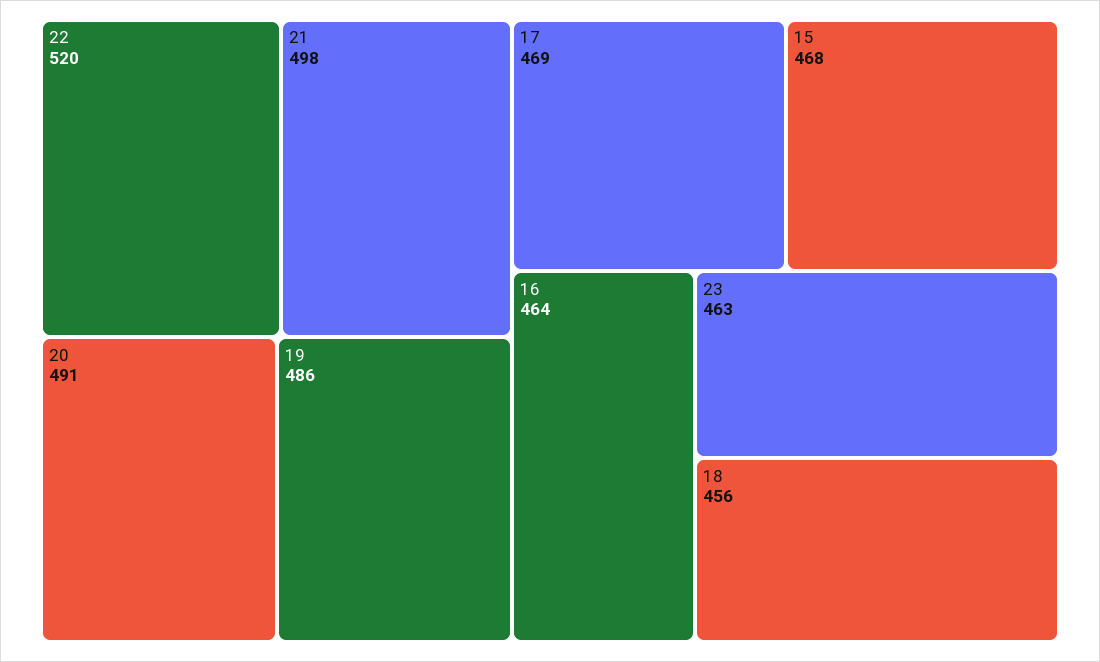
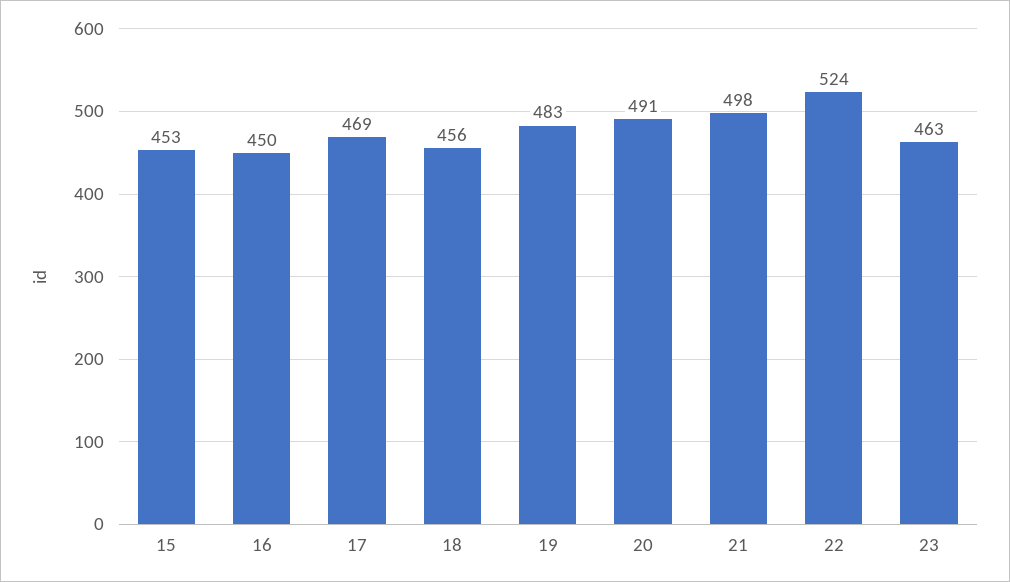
  {
-   "22": 520,
+   "22": 524,
    "21": 498,
    "20": 491,
-   "19": 486,
+   "19": 483,
    "17": 469,
-   "15": 468,
+   "15": 453,
-   "16": 464,
+   "16": 450,
    "23": 463,
    "18": 456
  }

